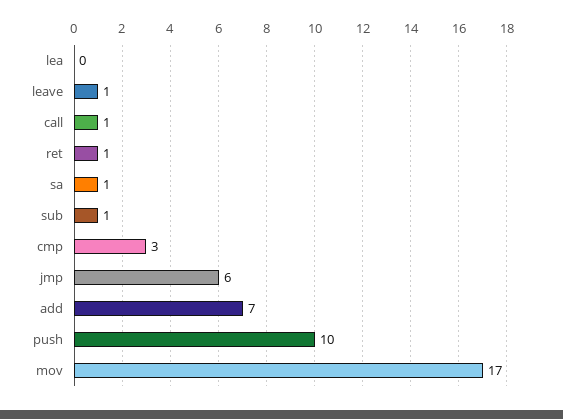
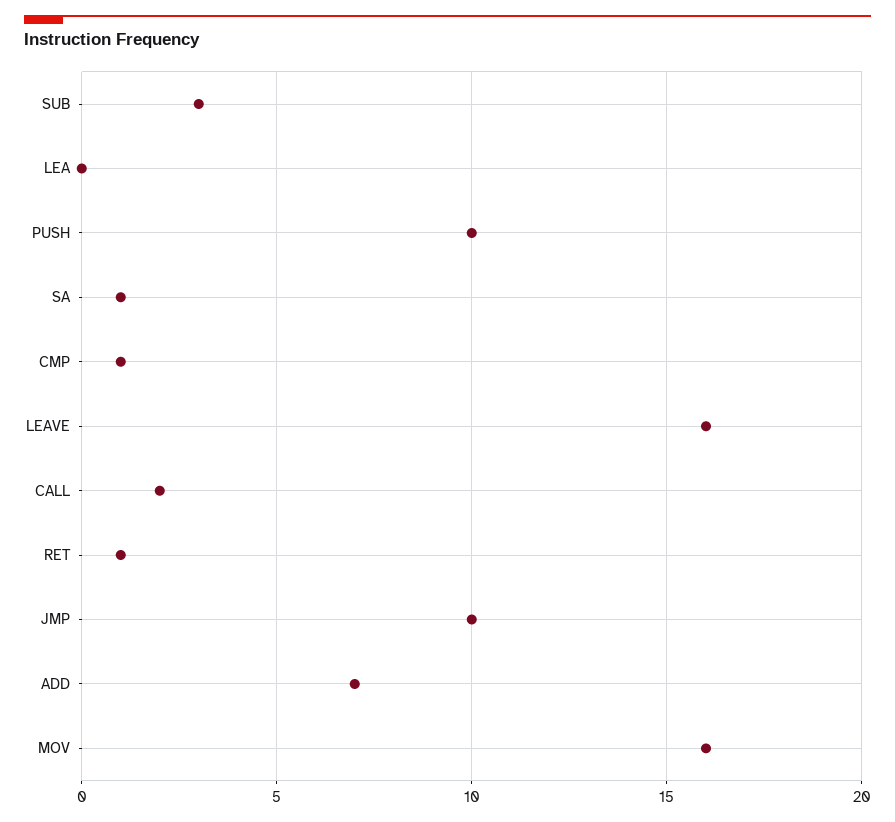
  {
    "lea": 0,
-   "leave": 1,
+   "leave": 16,
-   "call": 1,
+   "call": 2,
    "ret": 1,
    "sa": 1,
-   "sub": 1,
+   "sub": 3,
-   "cmp": 3,
+   "cmp": 1,
-   "jmp": 6,
+   "jmp": 10,
    "add": 7,
    "push": 10,
-   "mov": 17
+   "mov": 16
  }

